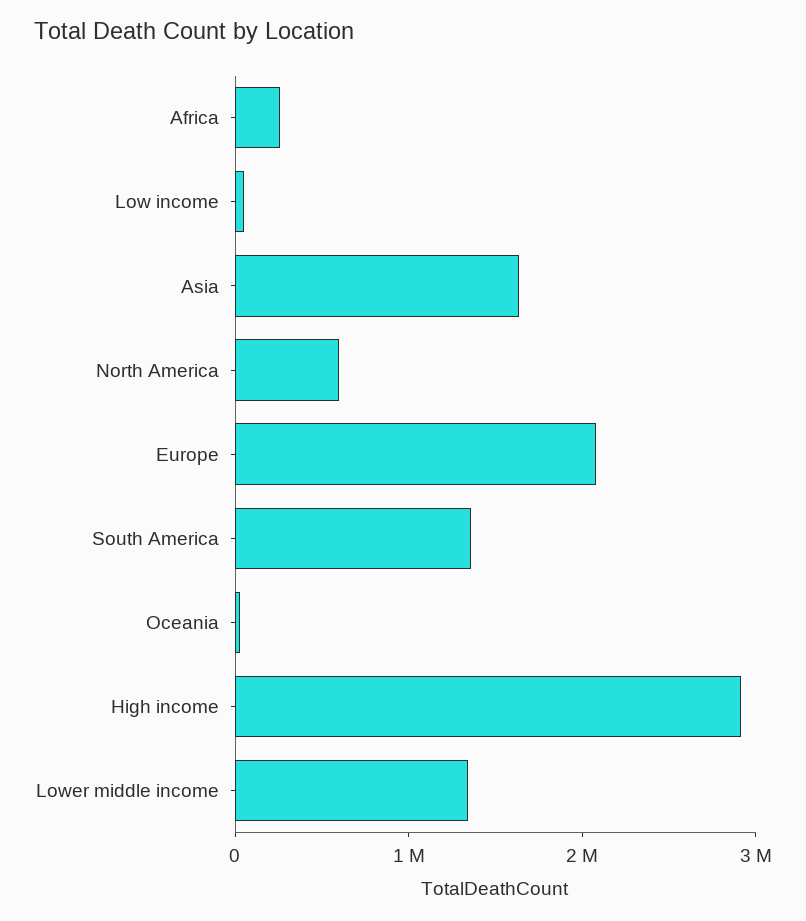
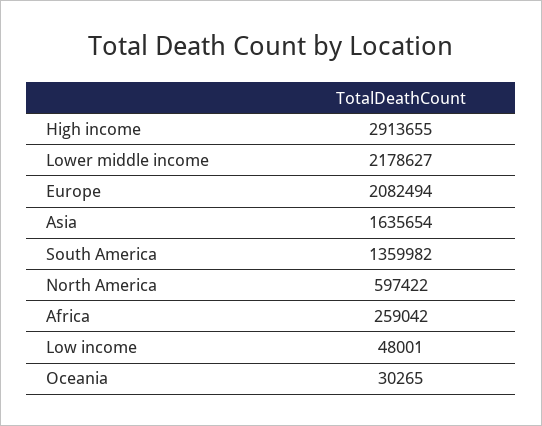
  {
    "Africa": 259042,
    "Low income": 48001,
    "Asia": 1635654,
    "North America": 597422,
    "Europe": 2082494,
    "South America": 1359982,
    "Oceania": 30265,
    "High income": 2913655,
-   "Lower middle income": 1400000
+   "Lower middle income": 2178627
  }

